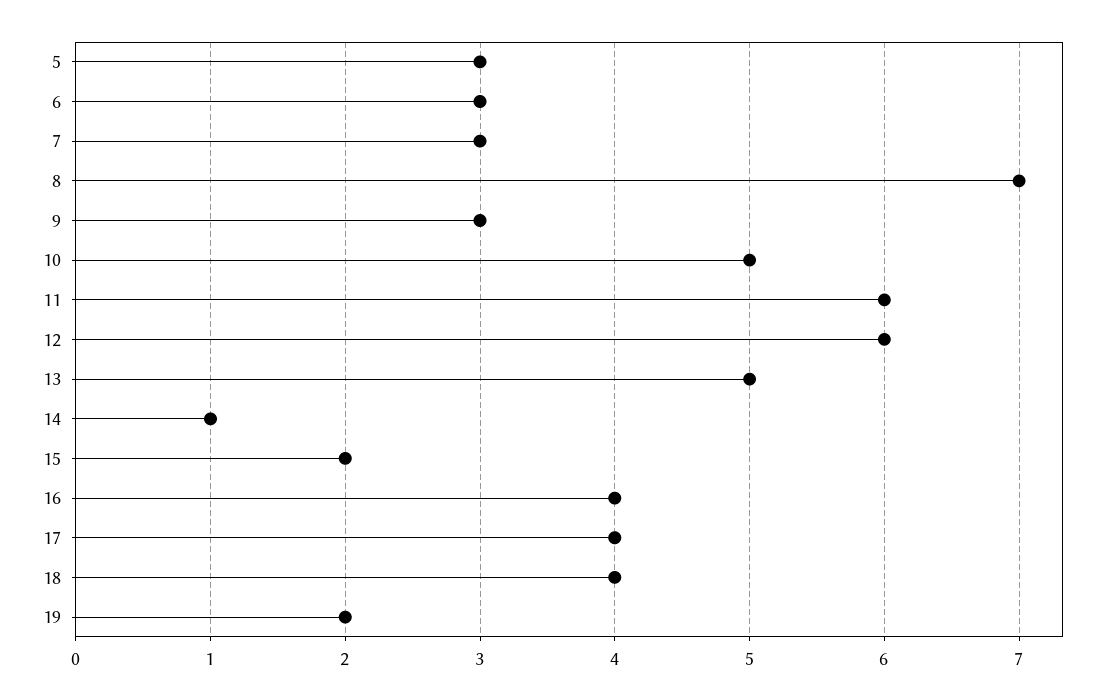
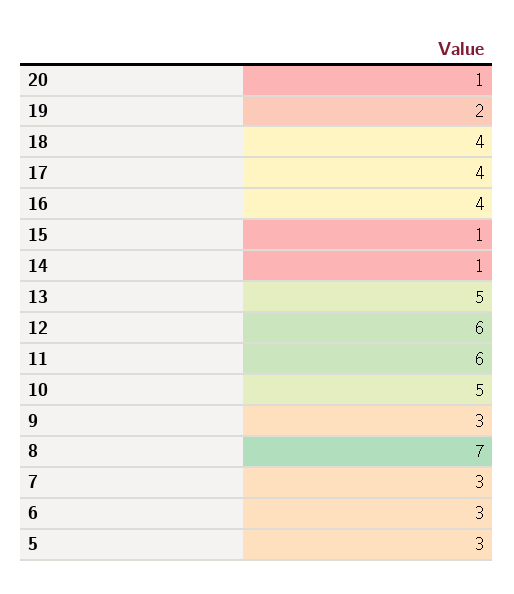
  {
    "5": 3,
    "6": 3,
    "7": 3,
    "8": 7,
    "9": 3,
    "10": 5,
    "11": 6,
    "12": 6,
    "13": 5,
    "14": 1,
-   "15": 2,
+   "15": 1,
    "16": 4,
    "17": 4,
    "18": 4,
-   "19": 2
+   "19": 2,
+   "20": 1
  }

